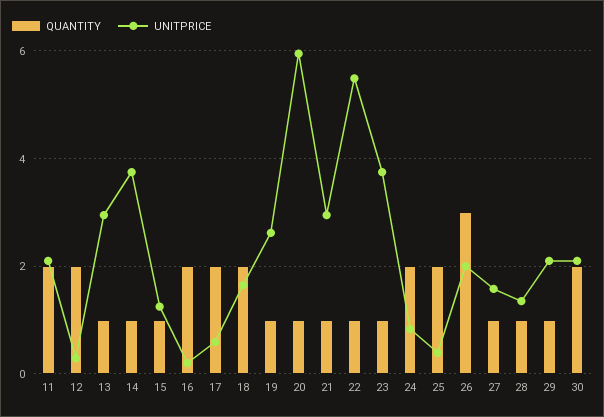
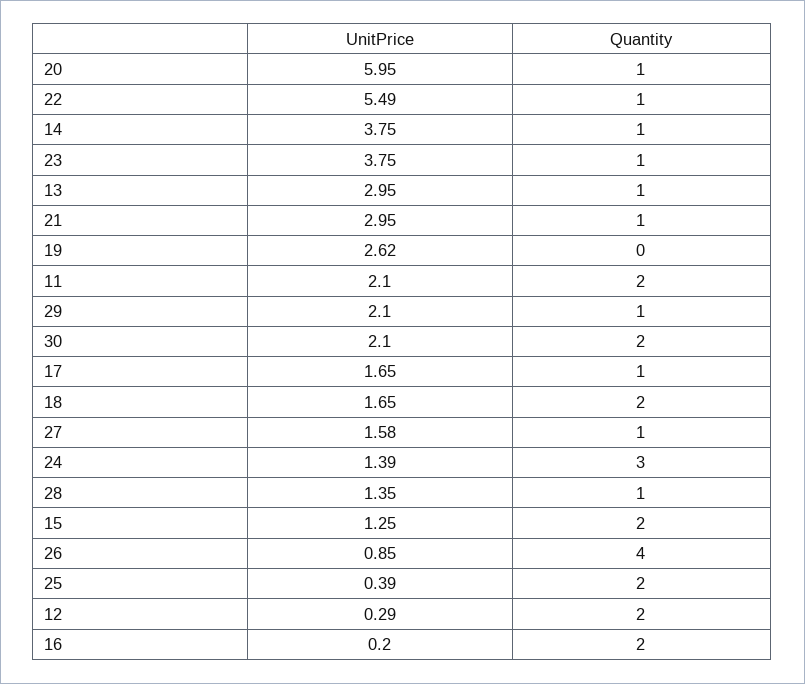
  {
    "QUANTITY": {
      "11": 2,
      "12": 2,
      "13": 1,
      "14": 1,
-     "15": 1,
+     "15": 2,
      "16": 2,
-     "17": 2,
+     "17": 1,
      "18": 2,
-     "19": 1,
+     "19": 0,
      "20": 1,
      "21": 1,
      "22": 1,
      "23": 1,
-     "24": 2,
+     "24": 3,
      "25": 2,
-     "26": 3,
+     "26": 4,
      "27": 1,
      "28": 1,
      "29": 1,
      "30": 2
    },
    "UNITPRICE": {
      "11": 2.1,
      "12": 0.29,
      "13": 2.95,
      "14": 3.75,
      "15": 1.25,
      "16": 0.2,
-     "17": 0.6,
+     "17": 1.65,
      "18": 1.65,
      "19": 2.62,
      "20": 5.95,
      "21": 2.95,
      "22": 5.49,
      "23": 3.75,
-     "24": 0.8,
+     "24": 1.39,
      "25": 0.39,
-     "26": 2,
+     "26": 0.85,
      "27": 1.58,
      "28": 1.35,
      "29": 2.1,
      "30": 2.1
    }
  }

